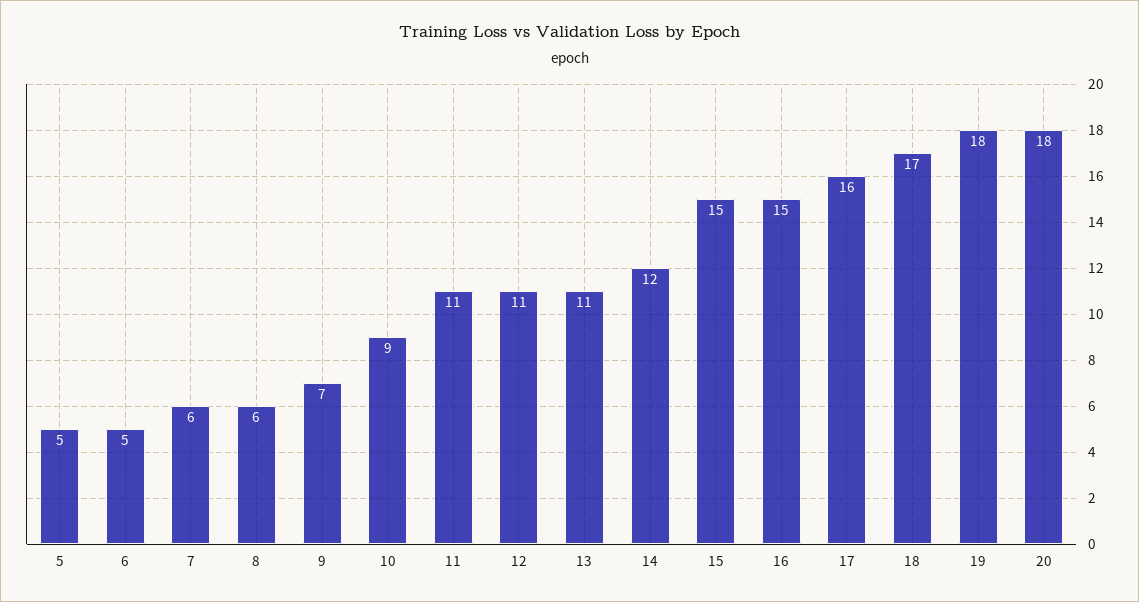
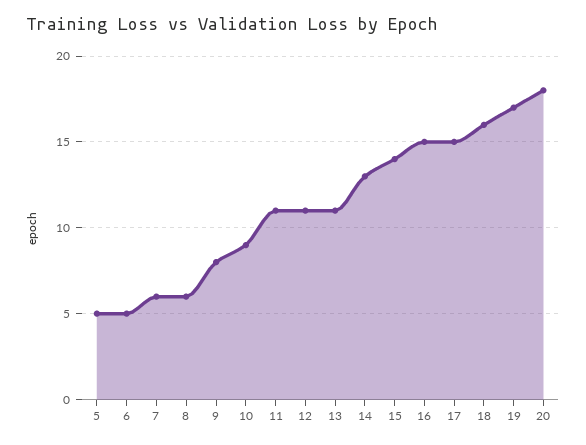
  {
    "5": 5,
    "6": 5,
    "7": 6,
    "8": 6,
-   "9": 7,
+   "9": 8,
    "10": 9,
    "11": 11,
    "12": 11,
    "13": 11,
-   "14": 12,
+   "14": 13,
-   "15": 15,
+   "15": 14,
    "16": 15,
-   "17": 16,
+   "17": 15,
-   "18": 17,
+   "18": 16,
-   "19": 18,
+   "19": 17,
    "20": 18
  }

